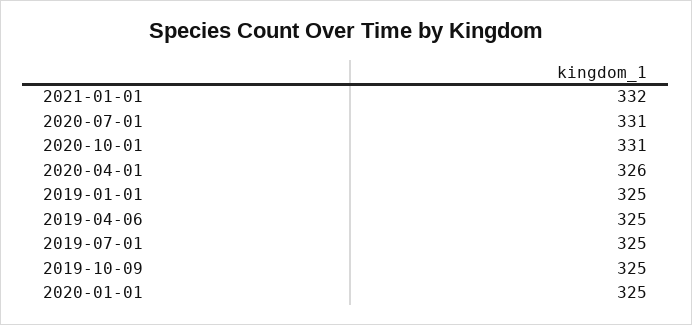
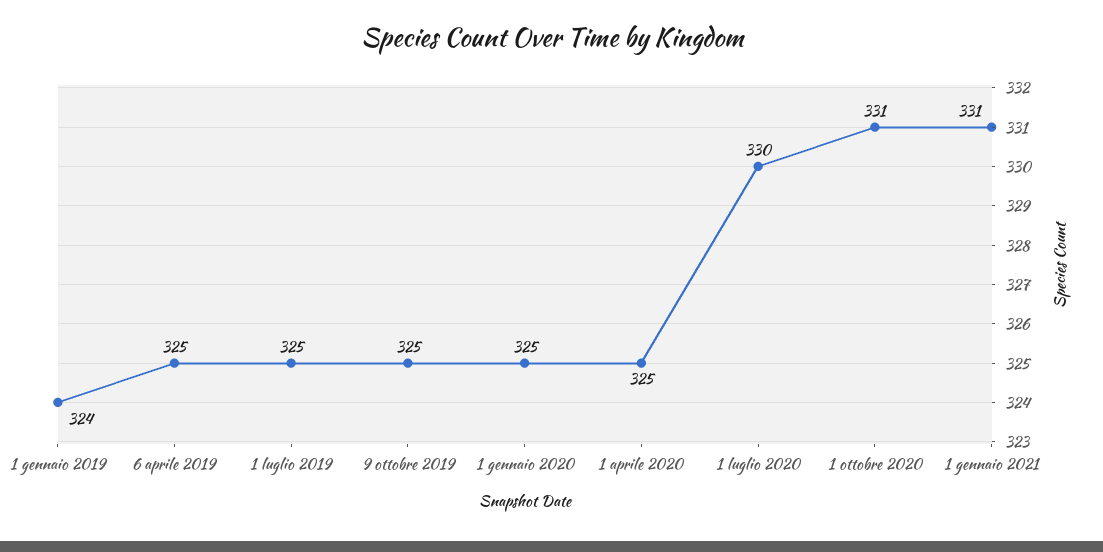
  {
-   "2021-01-01": 332,
+   "2021-01-01": 331,
-   "2020-07-01": 331,
+   "2020-07-01": 330,
    "2020-10-01": 331,
-   "2020-04-01": 326,
+   "2020-04-01": 325,
-   "2019-01-01": 325,
+   "2019-01-01": 324,
    "2019-04-06": 325,
    "2019-07-01": 325,
    "2019-10-09": 325,
    "2020-01-01": 325
  }

